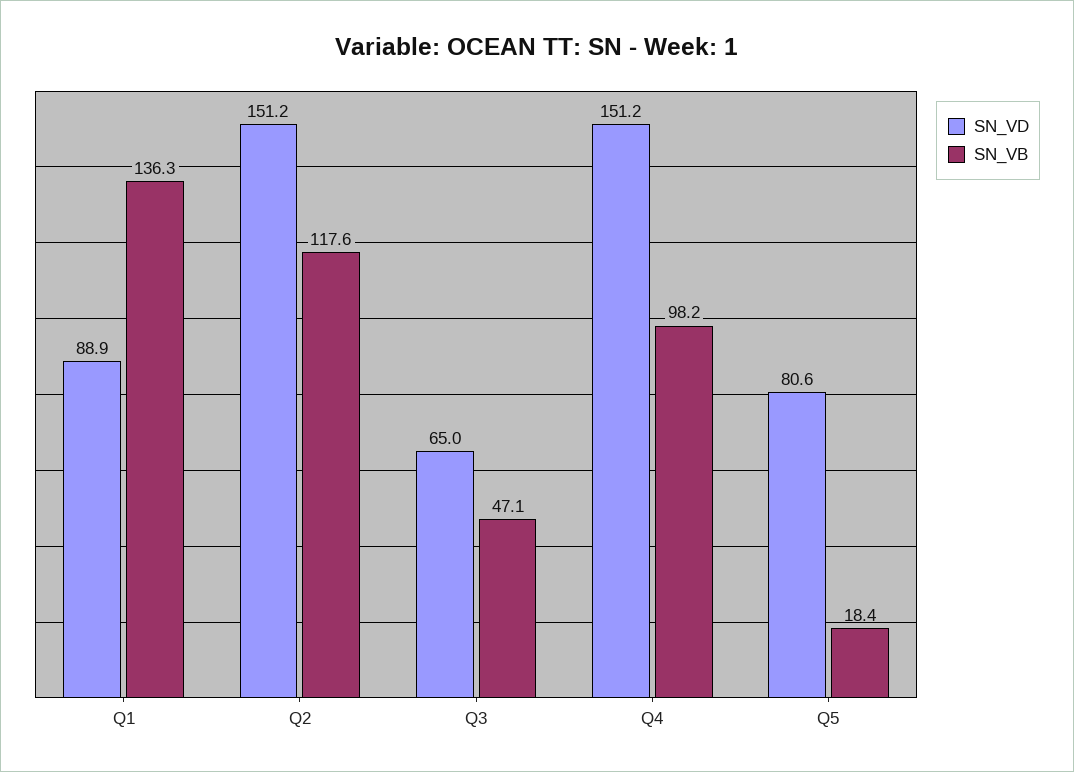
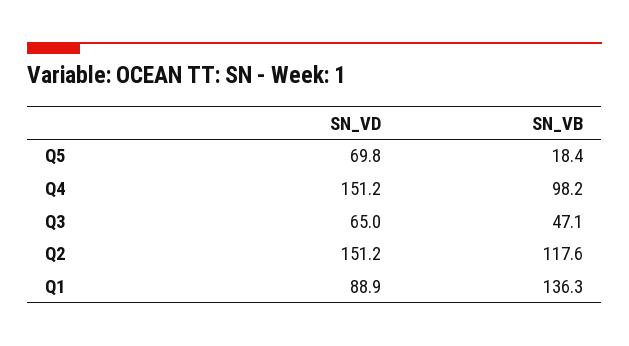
  {
    "SN_VD": {
      "Q1": 88.9,
      "Q2": 151.2,
      "Q3": 65,
      "Q4": 151.2,
-     "Q5": 80.6
+     "Q5": 69.8
    },
    "SN_VB": {
      "Q1": 136.3,
      "Q2": 117.6,
      "Q3": 47.1,
      "Q4": 98.2,
      "Q5": 18.4
    }
  }

